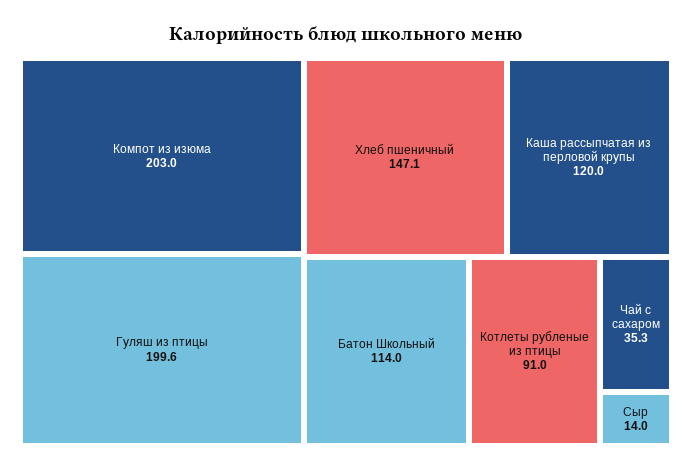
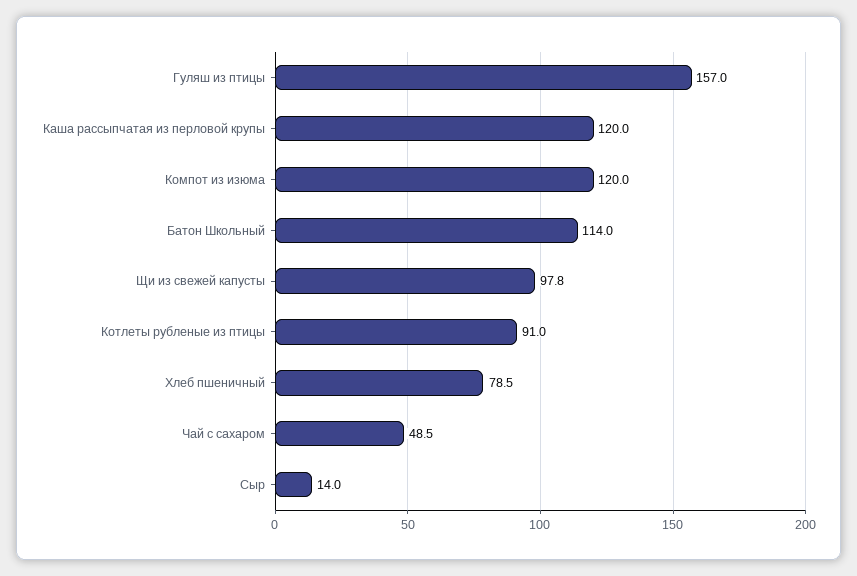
  {
-   "Компот из изюма": 203,
+   "Компот из изюма": 120,
-   "Гуляш из птицы": 199.6,
+   "Гуляш из птицы": 157,
-   "Хлеб пшеничный": 147.1,
+   "Хлеб пшеничный": 78.5,
    "Каша рассыпчатая из перловой крупы": 120,
    "Батон Школьный": 114,
    "Котлеты рубленые из птицы": 91,
-   "Чай с сахаром": 35.3,
+   "Чай с сахаром": 48.5,
-   "Сыр": 14
+   "Сыр": 14,
+   "Щи из свежей капусты": 97.8
  }

